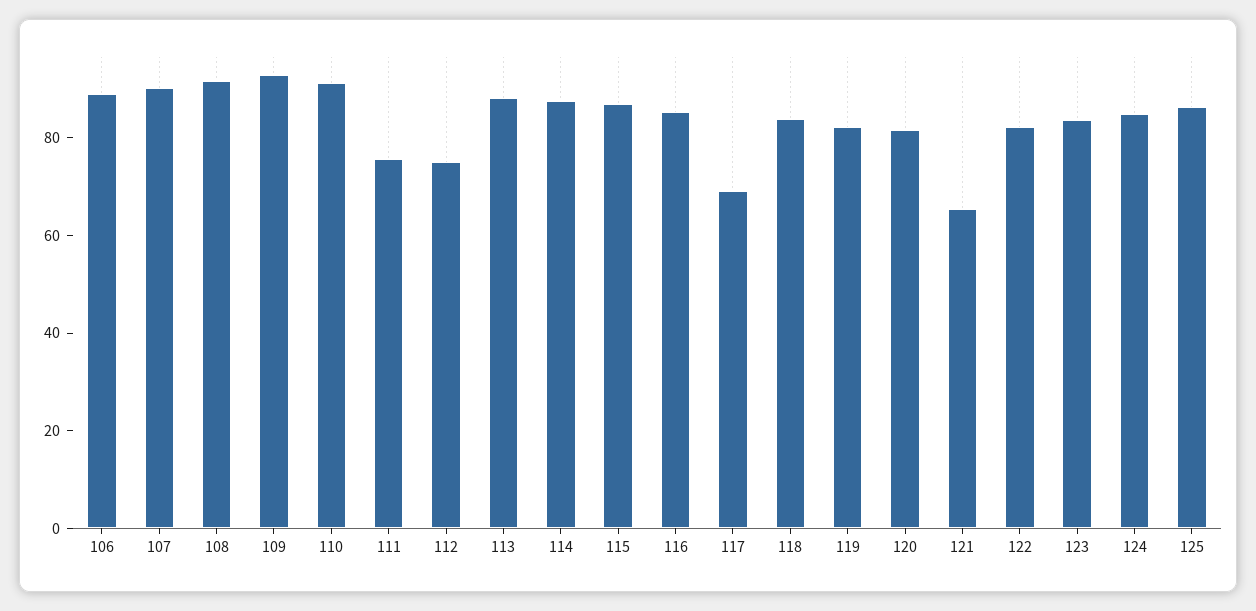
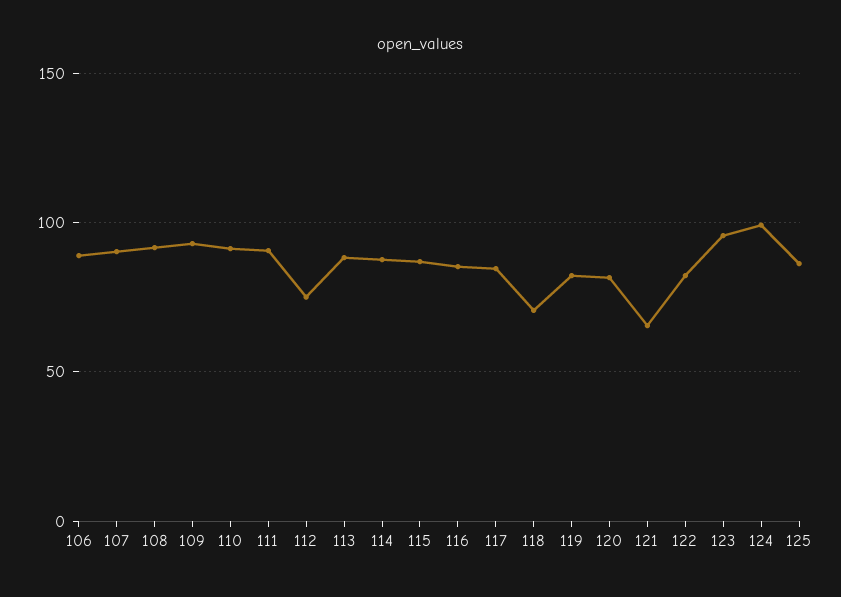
  {
    "106": 90,
    "107": 90,
    "108": 90,
    "109": 95,
    "110": 90,
-   "111": 75,
+   "111": 90,
    "112": 75,
    "113": 90,
    "114": 90,
    "115": 85,
    "116": 85,
-   "117": 70,
+   "117": 85,
-   "118": 85,
+   "118": 70,
    "119": 80,
    "120": 80,
    "121": 65,
    "122": 80,
-   "123": 85,
+   "123": 95,
-   "124": 85,
+   "124": 100,
    "125": 85
  }

